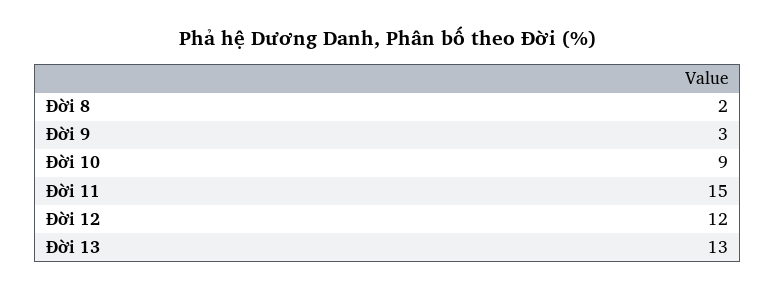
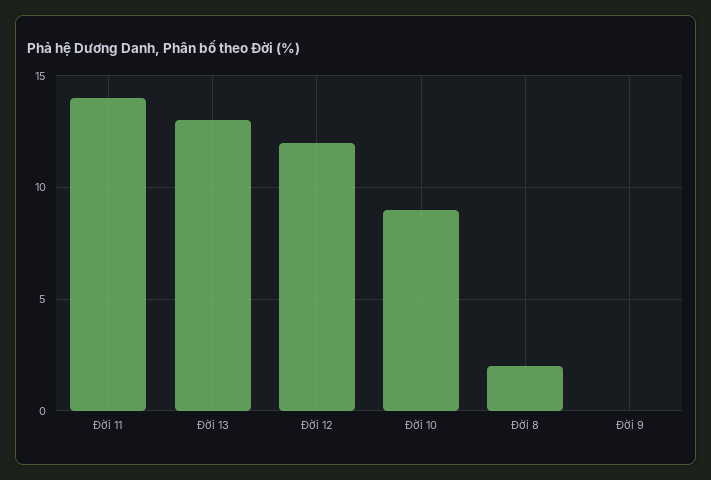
  {
    "Đời 8": 2,
-   "Đời 9": 3,
+   "Đời 9": 0,
    "Đời 10": 9,
-   "Đời 11": 15,
+   "Đời 11": 14,
    "Đời 12": 12,
    "Đời 13": 13
  }

